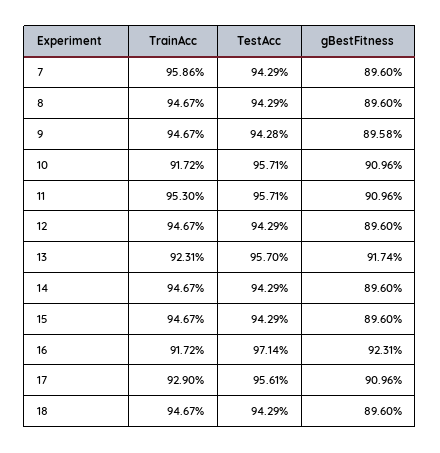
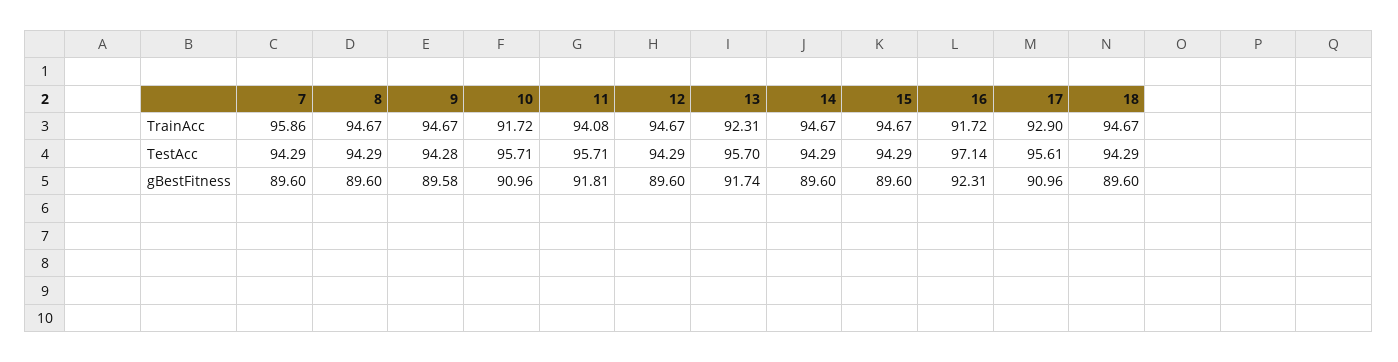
  {
    "TrainAcc": {
      "7": 95.86,
      "8": 94.67,
      "9": 94.67,
      "10": 91.72,
-     "11": 95.3,
+     "11": 94.08,
      "12": 94.67,
      "13": 92.31,
      "14": 94.67,
      "15": 94.67,
      "16": 91.72,
      "17": 92.9,
      "18": 94.67
    },
    "TestAcc": {
      "7": 94.29,
      "8": 94.29,
      "9": 94.28,
      "10": 95.71,
      "11": 95.71,
      "12": 94.29,
      "13": 95.7,
      "14": 94.29,
      "15": 94.29,
      "16": 97.14,
      "17": 95.61,
      "18": 94.29
    },
    "gBestFitness": {
      "7": 89.6,
      "8": 89.6,
      "9": 89.58,
      "10": 90.96,
-     "11": 90.96,
+     "11": 91.81,
      "12": 89.6,
      "13": 91.74,
      "14": 89.6,
      "15": 89.6,
      "16": 92.31,
      "17": 90.96,
      "18": 89.6
    }
  }

